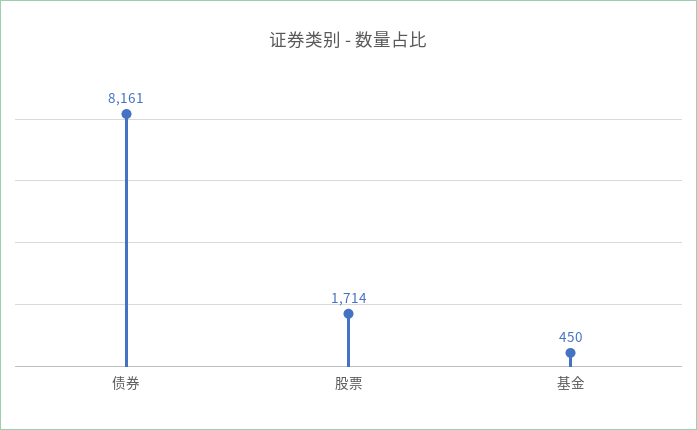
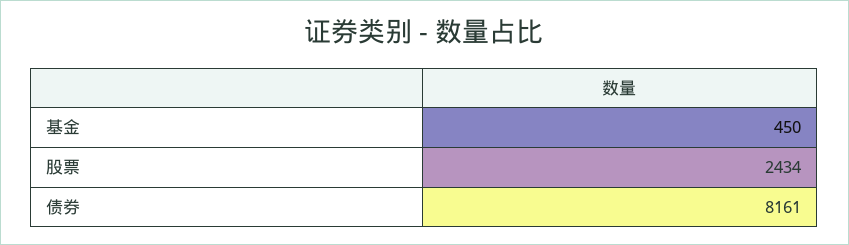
  {
    "债券": 8161,
-   "股票": 1714,
+   "股票": 2434,
    "基金": 450
  }

